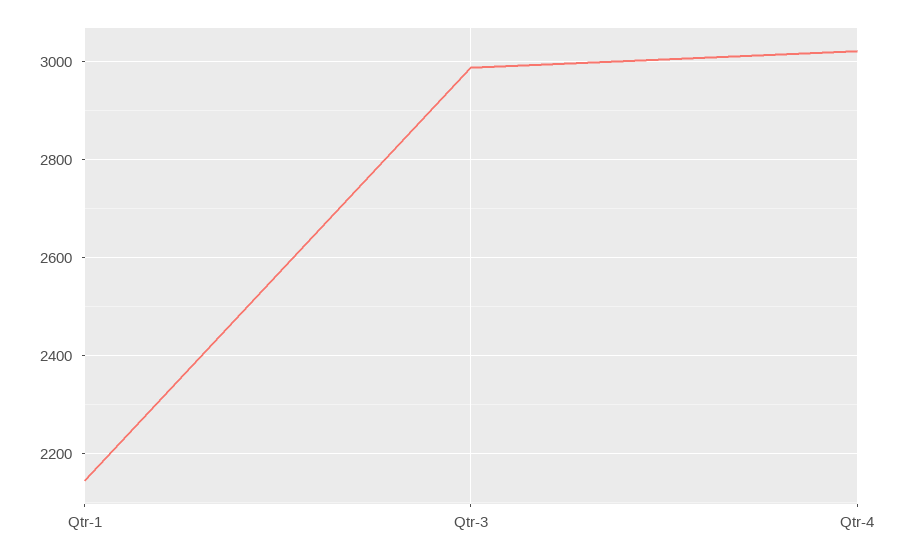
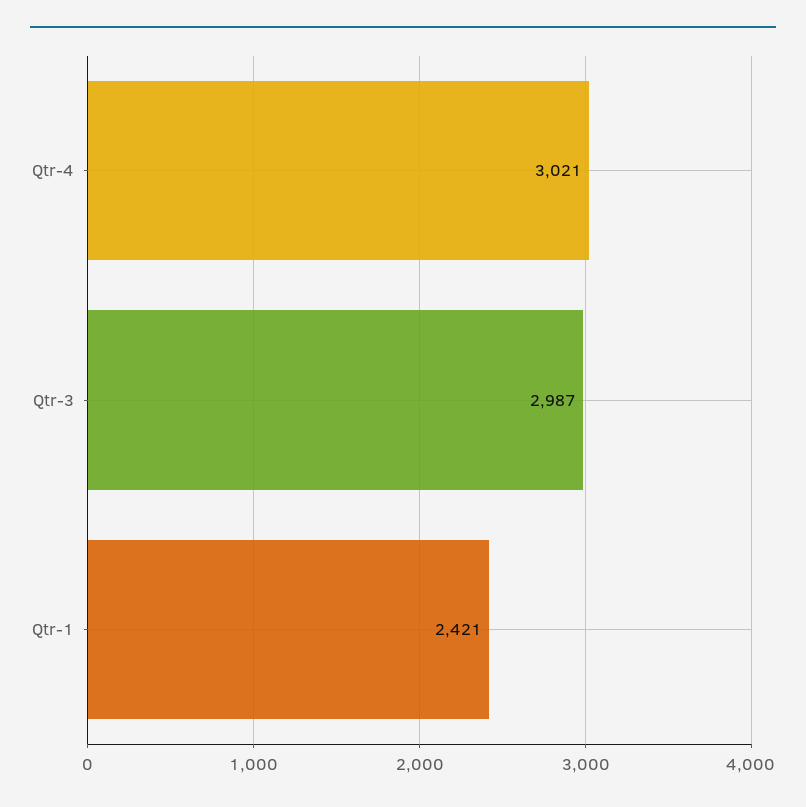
  {
-   "Qtr-1": 2140,
+   "Qtr-1": 2421,
    "Qtr-3": 2987,
    "Qtr-4": 3021
  }

